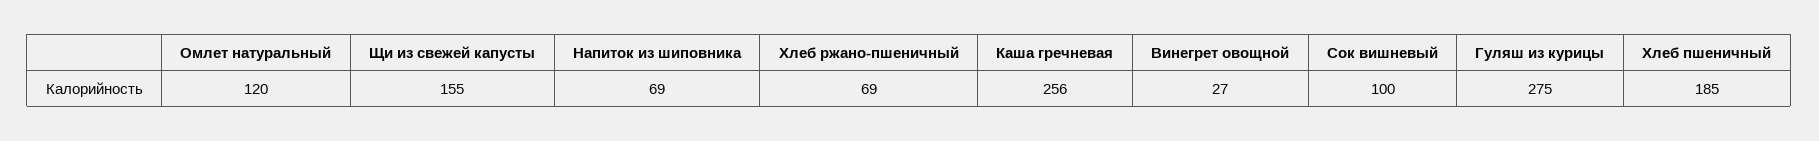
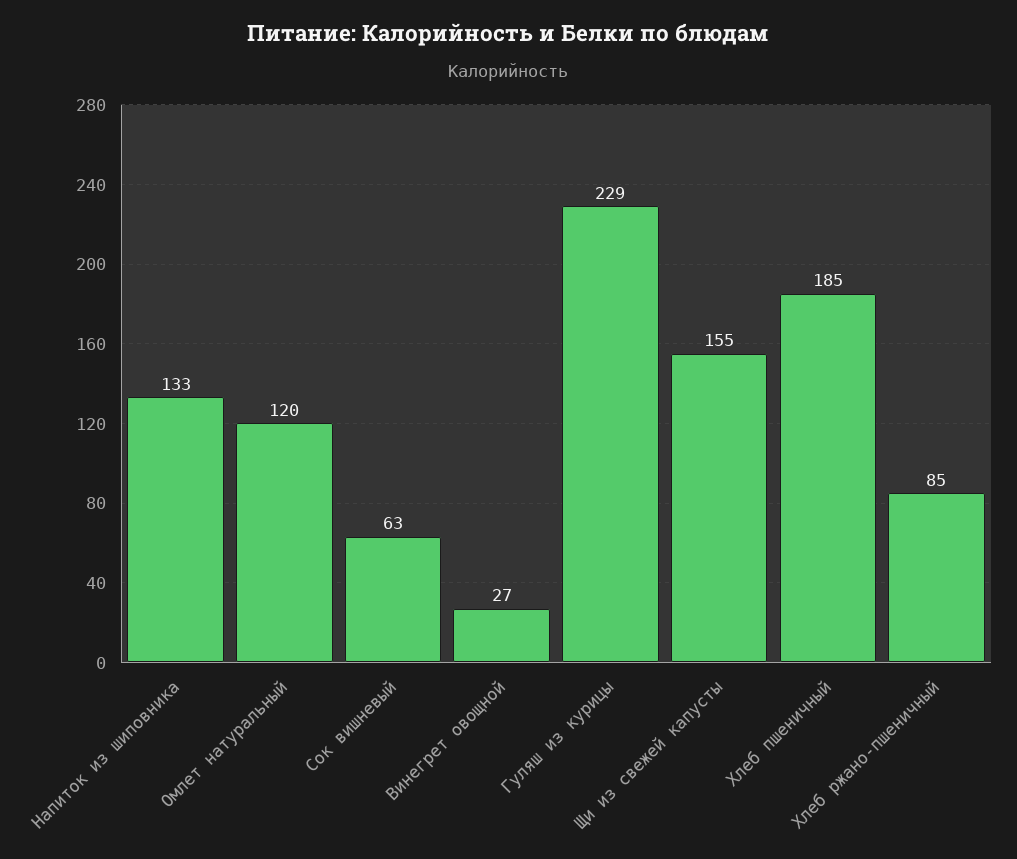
  {
    "Омлет натуральный": 120,
    "Щи из свежей капусты": 155,
-   "Напиток из шиповника": 69,
+   "Напиток из шиповника": 133,
-   "Хлеб ржано-пшеничный": 69,
+   "Хлеб ржано-пшеничный": 85,
-   "Каша гречневая": 256,
    "Винегрет овощной": 27,
-   "Сок вишневый": 100,
+   "Сок вишневый": 63,
-   "Гуляш из курицы": 275,
+   "Гуляш из курицы": 229,
    "Хлеб пшеничный": 185
  }

